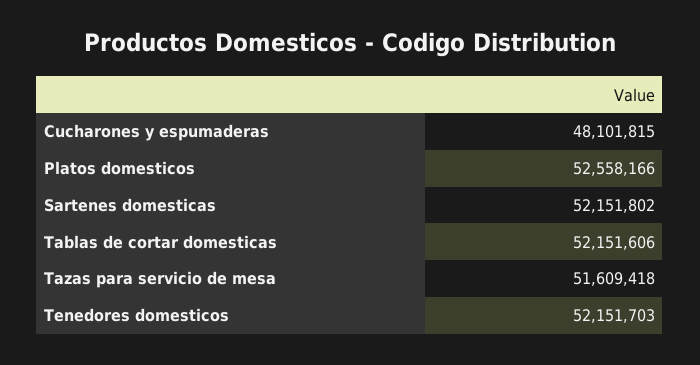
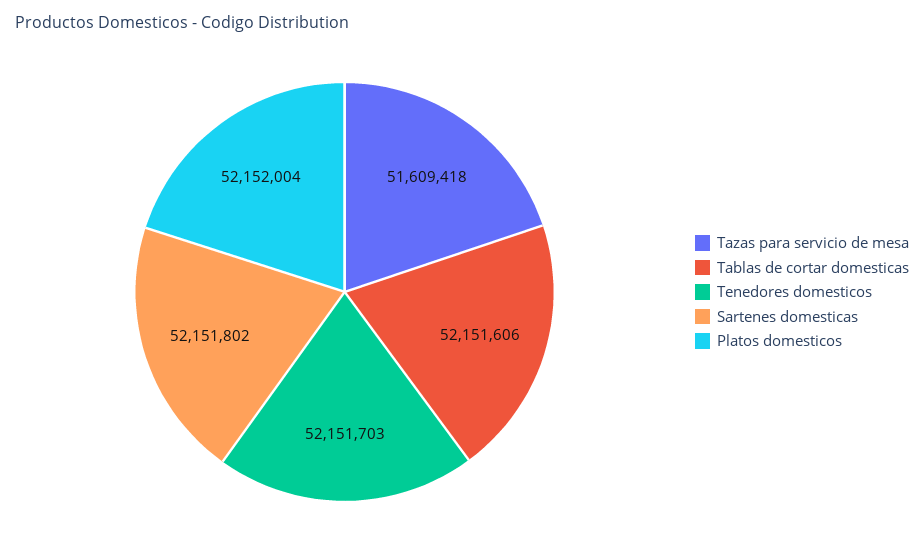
  {
-   "Cucharones y espumaderas": 48101815,
-   "Platos domesticos": 52558166,
+   "Platos domesticos": 52152004,
    "Sartenes domesticas": 52151802,
    "Tablas de cortar domesticas": 52151606,
    "Tazas para servicio de mesa": 51609418,
    "Tenedores domesticos": 52151703
  }

